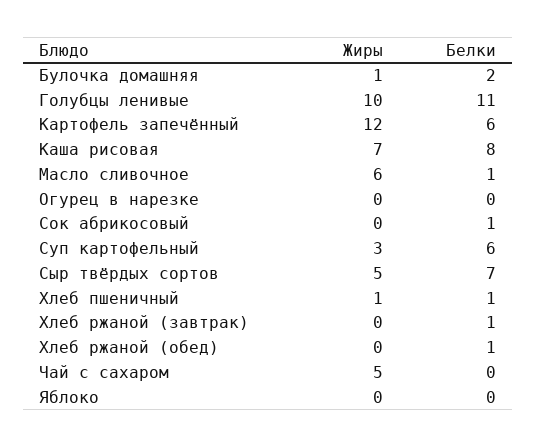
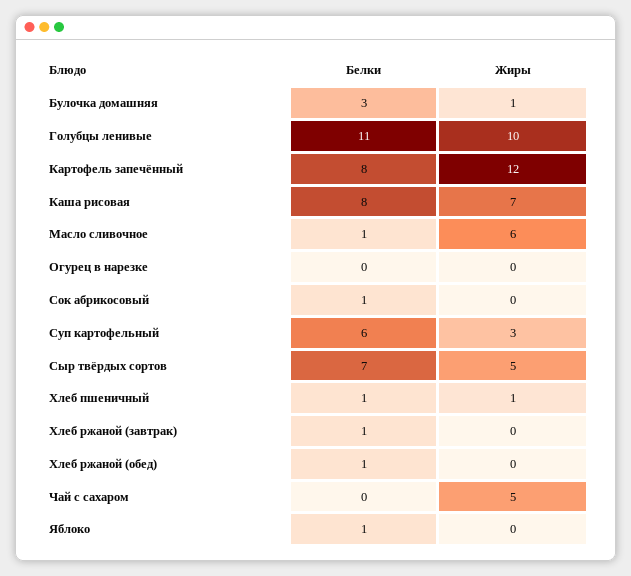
  {
    "Жиры": {
      "Булочка домашняя": 1,
      "Голубцы ленивые": 10,
      "Картофель запечённый": 12,
      "Каша рисовая": 7,
      "Масло сливочное": 6,
      "Огурец в нарезке": 0,
      "Сок абрикосовый": 0,
      "Суп картофельный": 3,
      "Сыр твёрдых сортов": 5,
      "Хлеб пшеничный": 1,
      "Хлеб ржаной (завтрак)": 0,
      "Хлеб ржаной (обед)": 0,
      "Чай с сахаром": 5,
      "Яблоко": 0
    },
    "Белки": {
-     "Булочка домашняя": 2,
+     "Булочка домашняя": 3,
      "Голубцы ленивые": 11,
-     "Картофель запечённый": 6,
+     "Картофель запечённый": 8,
      "Каша рисовая": 8,
      "Масло сливочное": 1,
      "Огурец в нарезке": 0,
      "Сок абрикосовый": 1,
      "Суп картофельный": 6,
      "Сыр твёрдых сортов": 7,
      "Хлеб пшеничный": 1,
      "Хлеб ржаной (завтрак)": 1,
      "Хлеб ржаной (обед)": 1,
      "Чай с сахаром": 0,
-     "Яблоко": 0
+     "Яблоко": 1
    }
  }

